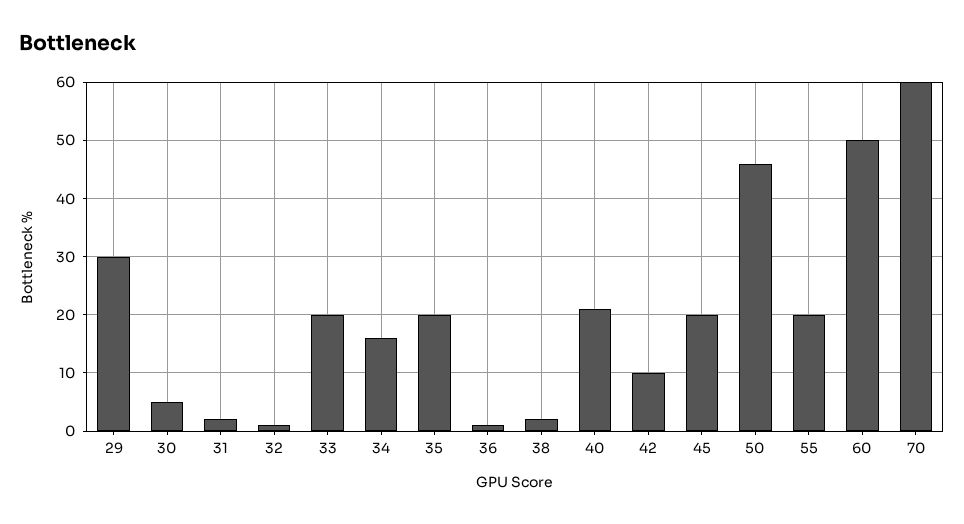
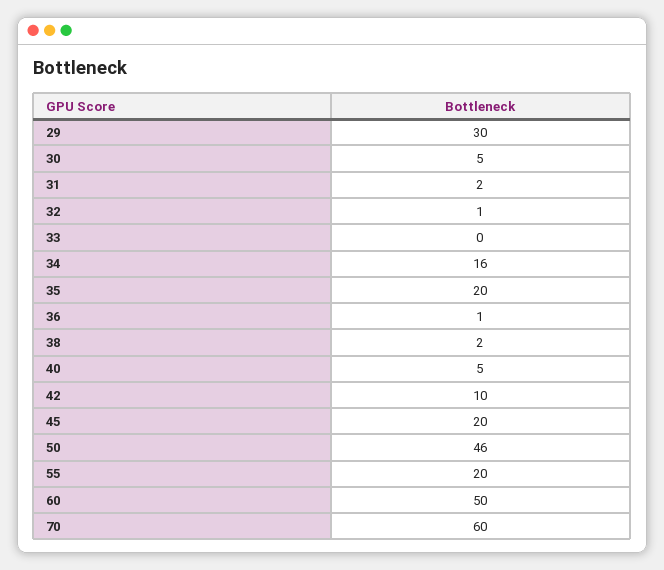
  {
    "29": 30,
    "30": 5,
    "31": 2,
    "32": 1,
-   "33": 20,
+   "33": 0,
    "34": 16,
    "35": 20,
    "36": 1,
    "38": 2,
-   "40": 20,
+   "40": 5,
    "42": 10,
    "45": 20,
    "50": 46,
    "55": 20,
    "60": 50,
    "70": 60
  }

